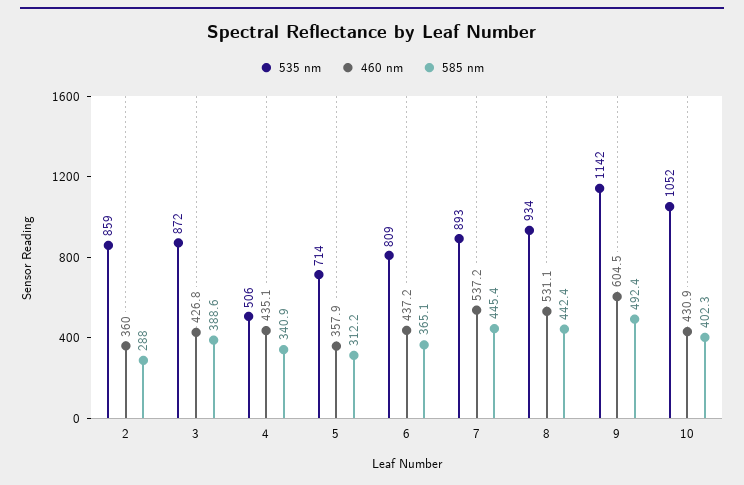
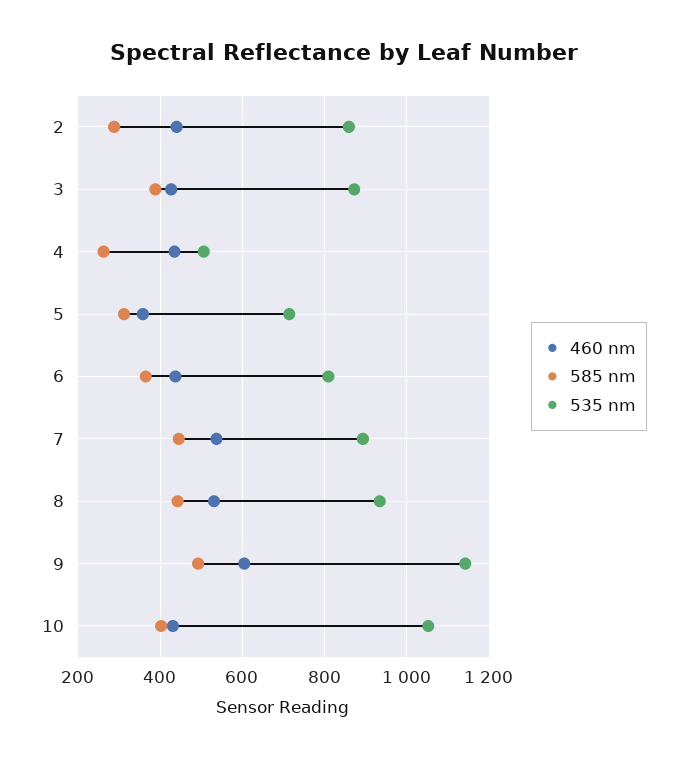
  {
    "535 nm": {
      "2": 859,
      "3": 872,
      "4": 506,
      "5": 714,
      "6": 809,
      "7": 893,
      "8": 934,
      "9": 1142,
      "10": 1052
    },
    "460 nm": {
-     "2": 360,
+     "2": 440,
      "3": 426.8,
      "4": 435.1,
      "5": 357.9,
      "6": 437.2,
      "7": 537.2,
      "8": 531.1,
      "9": 604.5,
      "10": 430.9
    },
    "585 nm": {
      "2": 288,
      "3": 388.6,
-     "4": 340.9,
+     "4": 260,
      "5": 312.2,
      "6": 365.1,
      "7": 445.4,
      "8": 442.4,
      "9": 492.4,
      "10": 402.3
    }
  }

